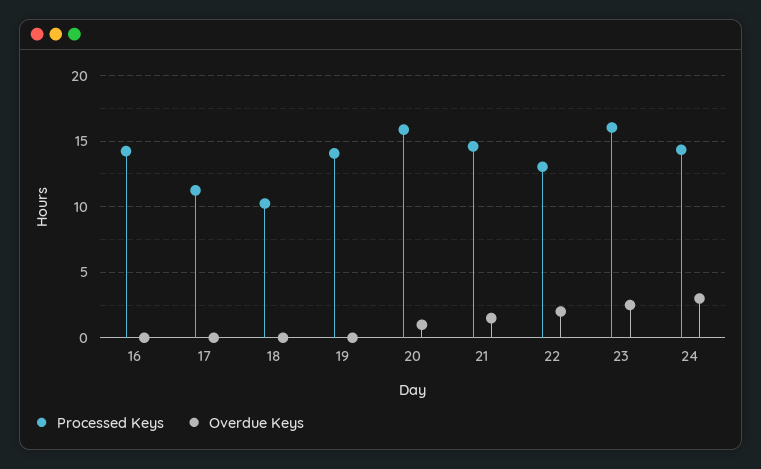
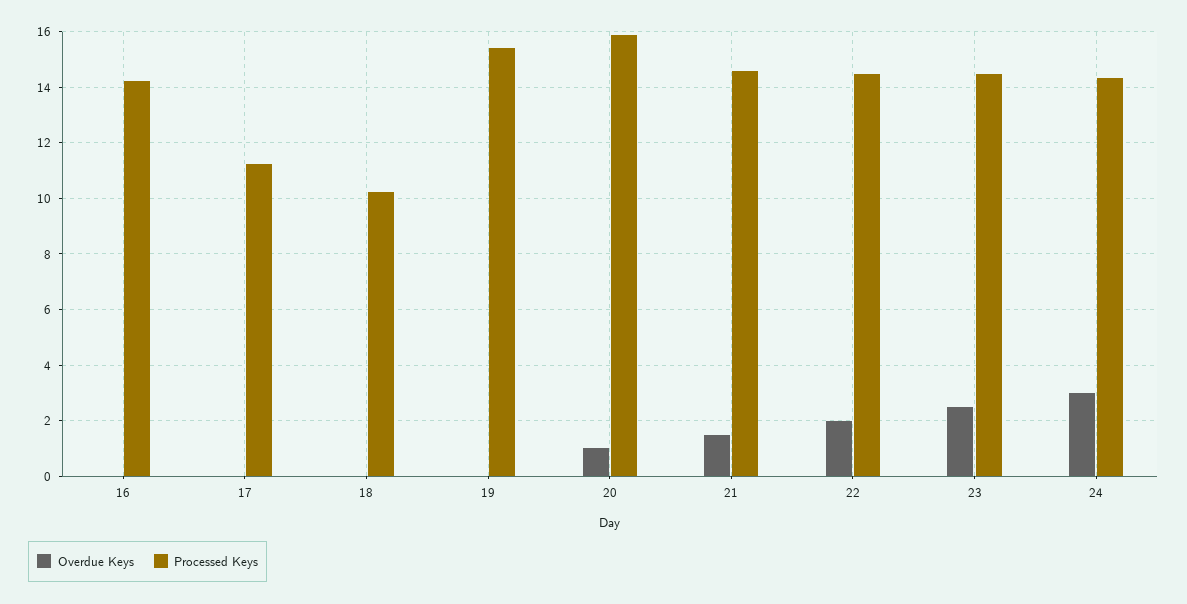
  {
    "Processed Keys": {
      "16": 14.25,
      "17": 11.25,
      "18": 10.25,
-     "19": 14,
+     "19": 15.5,
      "20": 15.75,
      "21": 14.5,
-     "22": 13,
+     "22": 14.5,
-     "23": 16,
+     "23": 14.5,
      "24": 14.25
    },
    "Overdue Keys": {
      "16": 0,
      "17": 0,
      "18": 0,
      "19": 0,
      "20": 1,
      "21": 1.5,
      "22": 2,
      "23": 2.5,
      "24": 3
    }
  }

